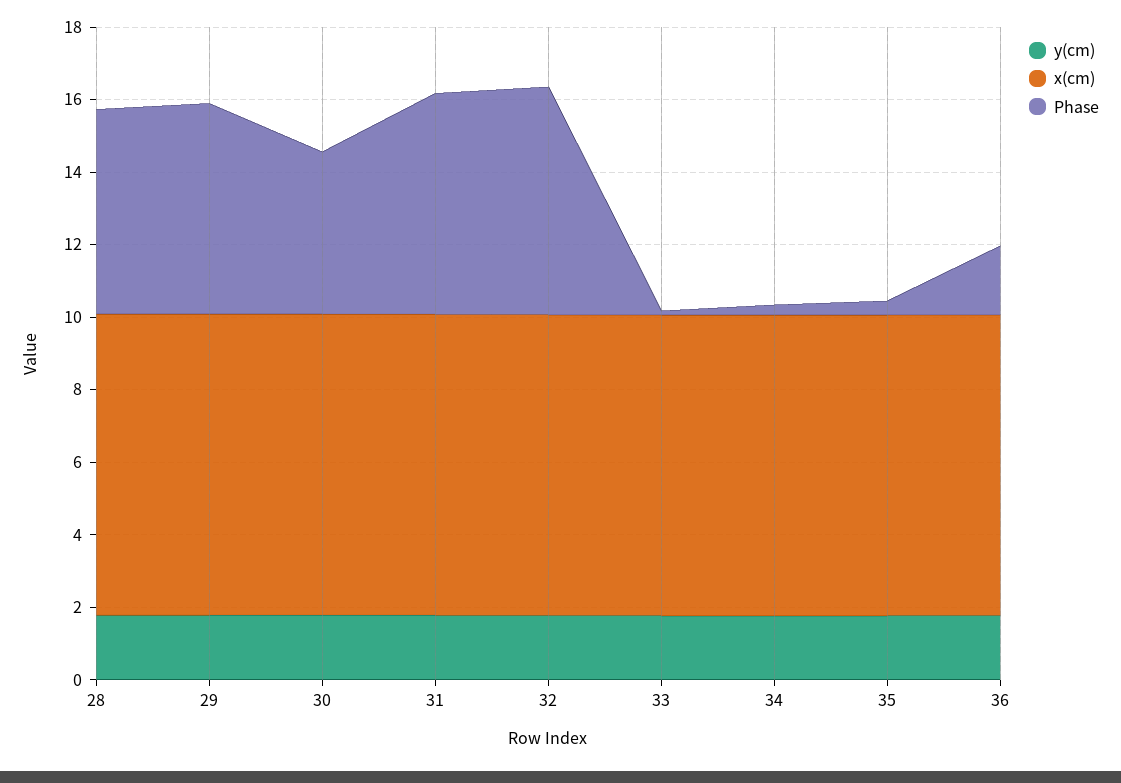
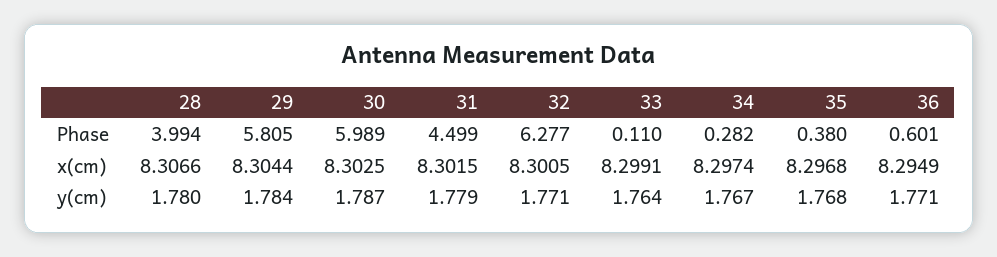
  {
    "y(cm)": {
      "28": 1.78,
      "29": 1.784,
      "30": 1.787,
      "31": 1.779,
      "32": 1.771,
      "33": 1.764,
      "34": 1.767,
      "35": 1.768,
      "36": 1.771
    },
    "x(cm)": {
      "28": 8.3066,
      "29": 8.3044,
      "30": 8.3025,
      "31": 8.3015,
      "32": 8.3005,
      "33": 8.2991,
      "34": 8.2974,
      "35": 8.2968,
      "36": 8.2949
    },
    "Phase": {
-     "28": 5.5,
+     "28": 3.994,
      "29": 5.805,
-     "30": 4.5,
+     "30": 5.989,
-     "31": 6,
+     "31": 4.499,
      "32": 6.277,
      "33": 0.11,
      "34": 0.282,
      "35": 0.38,
-     "36": 2
+     "36": 0.601
    }
  }

